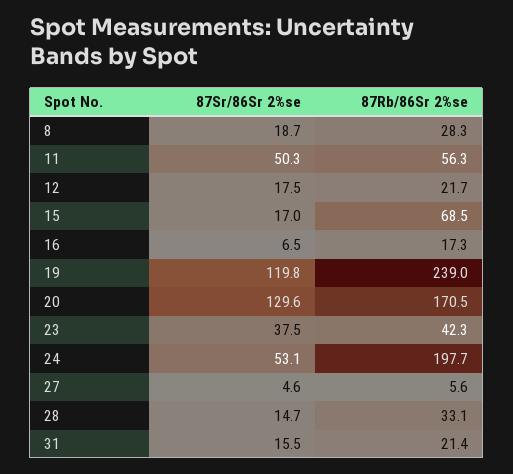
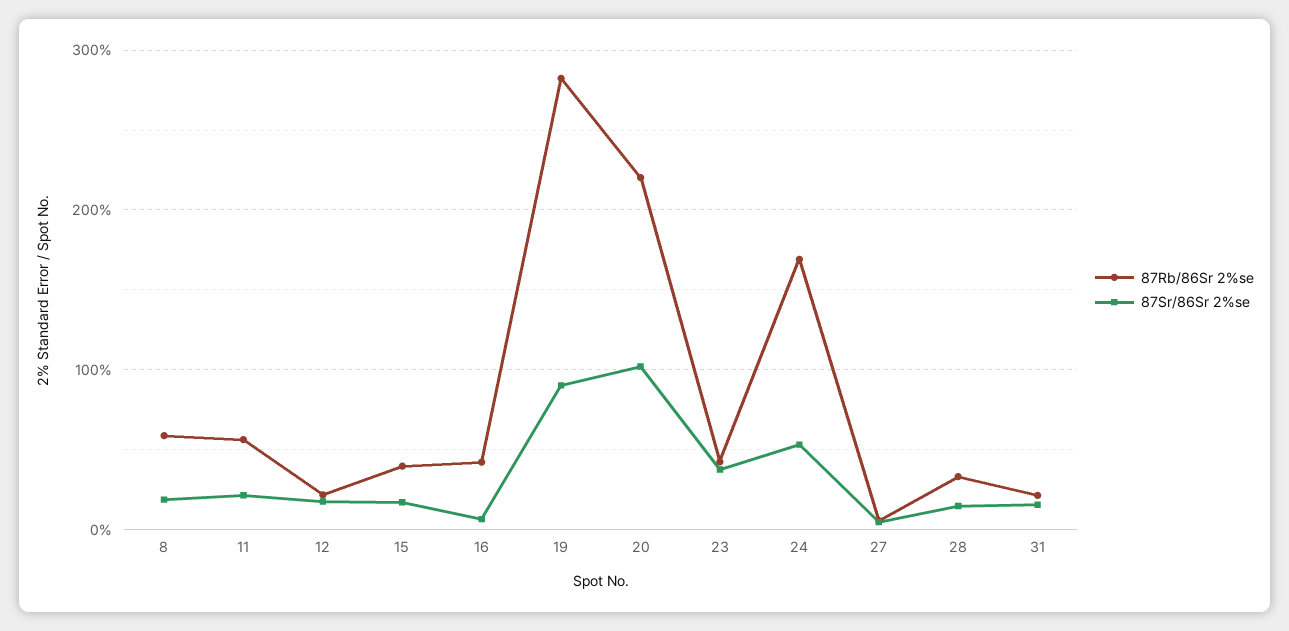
  {
    "87Sr/86Sr 2%se": {
      "8": 18.7,
-     "11": 50.3,
+     "11": 20,
      "12": 17.5,
      "15": 17,
      "16": 6.5,
-     "19": 119.8,
+     "19": 90,
-     "20": 129.6,
+     "20": 100,
      "23": 37.5,
      "24": 53.1,
      "27": 4.6,
      "28": 14.7,
      "31": 15.5
    },
    "87Rb/86Sr 2%se": {
-     "8": 28.3,
+     "8": 60,
      "11": 56.3,
      "12": 21.7,
-     "15": 68.5,
+     "15": 40,
-     "16": 17.3,
+     "16": 40,
-     "19": 239,
+     "19": 280,
-     "20": 170.5,
+     "20": 220,
      "23": 42.3,
-     "24": 197.7,
+     "24": 170,
      "27": 5.6,
      "28": 33.1,
      "31": 21.4
    }
  }

